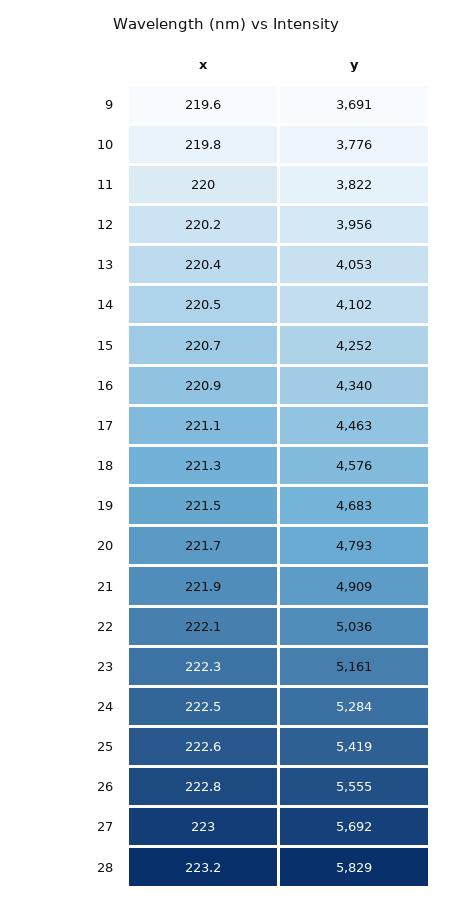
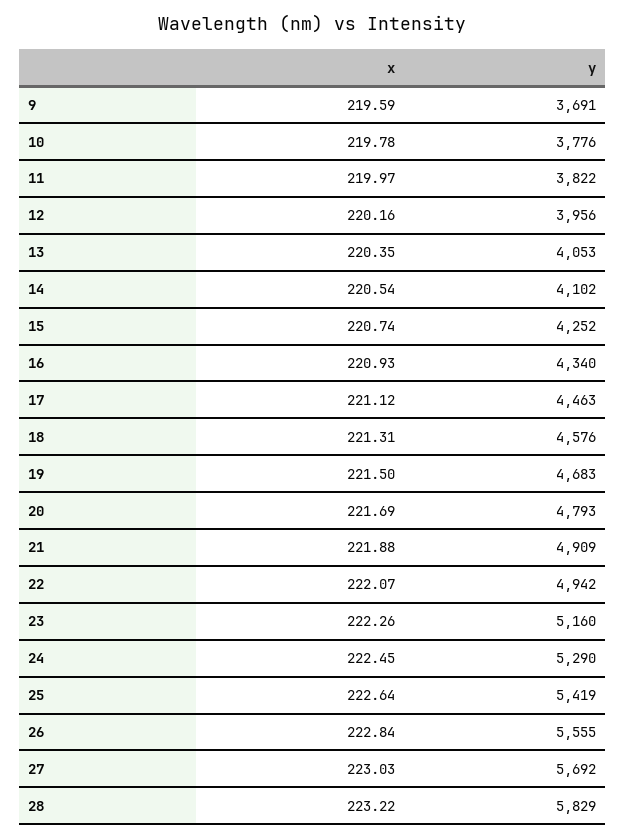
  {
    "x": {
      "9": 219.59,
      "10": 219.78,
      "11": 219.97,
      "12": 220.16,
      "13": 220.35,
      "14": 220.54,
      "15": 220.74,
      "16": 220.93,
      "17": 221.12,
      "18": 221.31,
      "19": 221.5,
      "20": 221.69,
      "21": 221.88,
      "22": 222.07,
      "23": 222.26,
      "24": 222.45,
      "25": 222.64,
      "26": 222.84,
      "27": 223.03,
      "28": 223.22
    },
    "y": {
      "9": 3691,
      "10": 3776,
      "11": 3822,
      "12": 3956,
      "13": 4053,
      "14": 4102,
      "15": 4252,
      "16": 4340,
      "17": 4463,
      "18": 4576,
      "19": 4683,
      "20": 4793,
      "21": 4909,
-     "22": 5036,
+     "22": 4942,
-     "23": 5161,
+     "23": 5160,
-     "24": 5284,
+     "24": 5290,
      "25": 5419,
      "26": 5555,
      "27": 5692,
      "28": 5829
    }
  }

